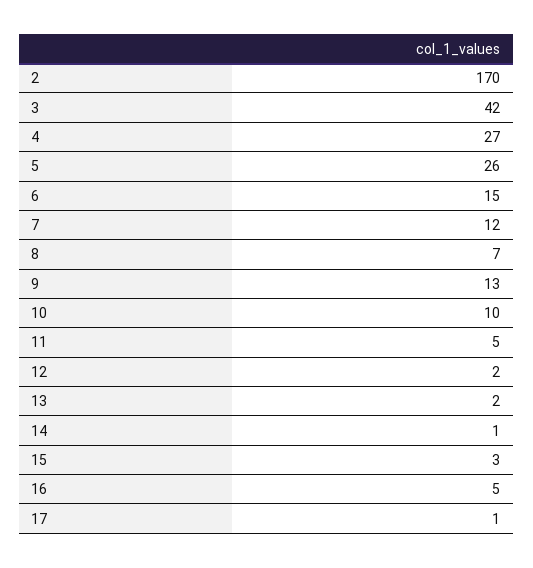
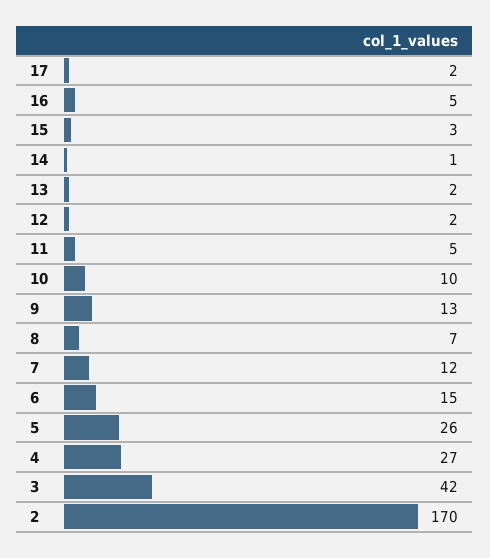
  {
    "2": 170,
    "3": 42,
    "4": 27,
    "5": 26,
    "6": 15,
    "7": 12,
    "8": 7,
    "9": 13,
    "10": 10,
    "11": 5,
    "12": 2,
    "13": 2,
    "14": 1,
    "15": 3,
    "16": 5,
-   "17": 1
+   "17": 2
  }

